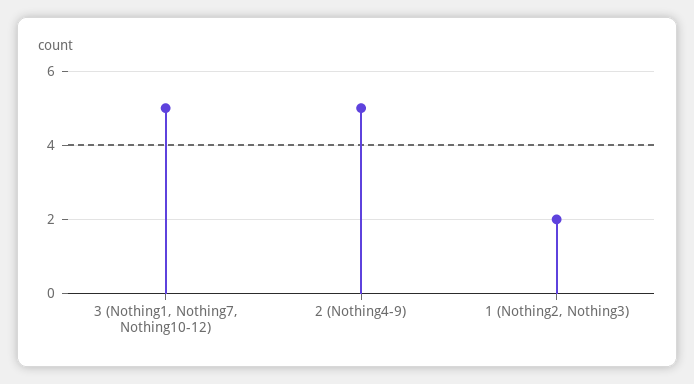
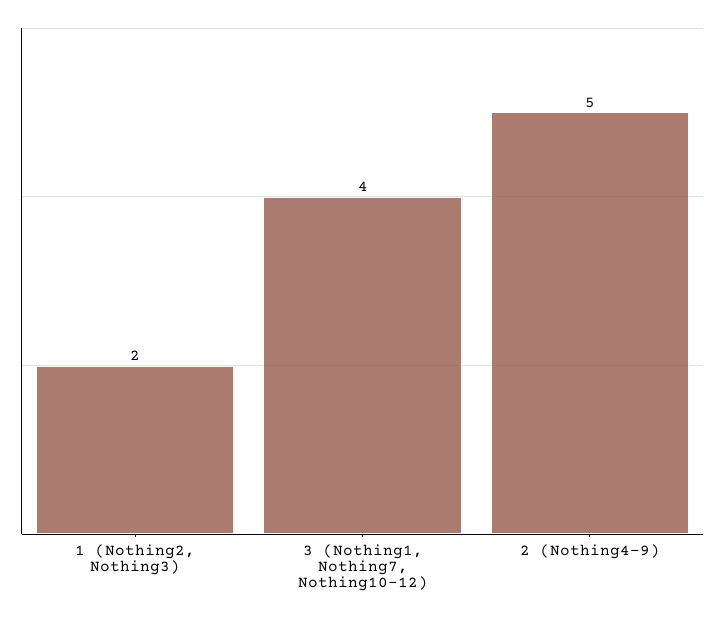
  {
-   "3 (Nothing1, Nothing7, Nothing10-12)": 5,
+   "3 (Nothing1, Nothing7, Nothing10-12)": 4,
    "2 (Nothing4-9)": 5,
    "1 (Nothing2, Nothing3)": 2
  }

